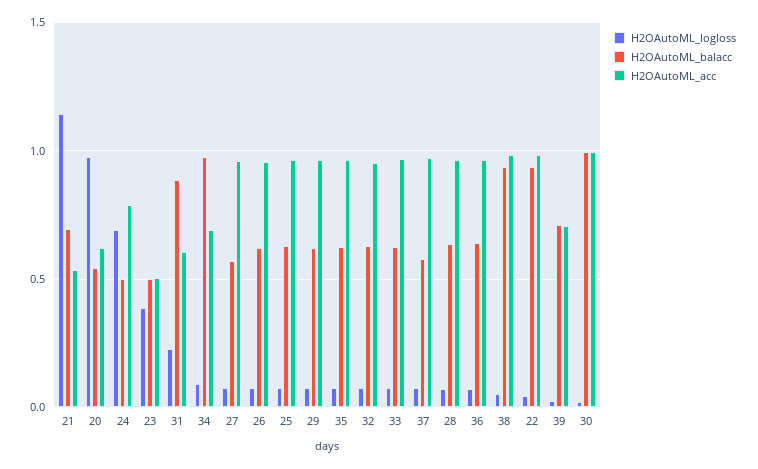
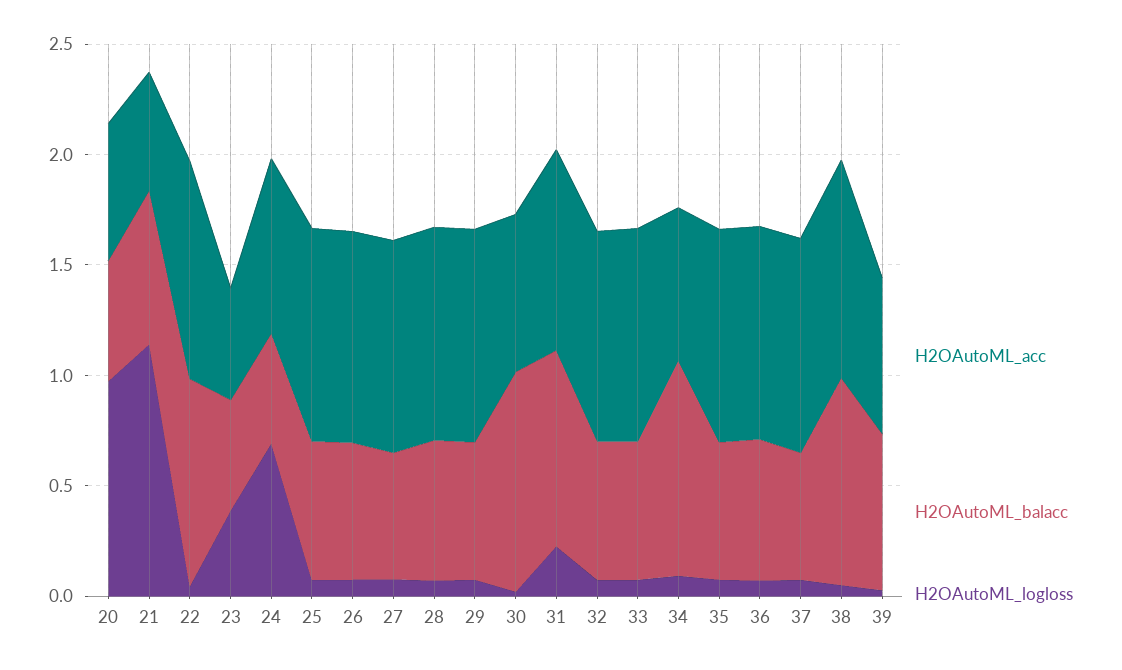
  {
    "H2OAutoML_logloss": {
      "21": 1.15,
      "20": 0.95,
      "24": 0.7,
      "23": 0.4,
      "31": 0.25,
      "34": 0.1,
      "27": 0.1,
      "26": 0.1,
      "25": 0.1,
      "29": 0.1,
      "35": 0.1,
      "32": 0.05,
      "33": 0.05,
      "37": 0.05,
      "28": 0.05,
      "36": 0.05,
      "38": 0.05,
      "22": 0.05,
      "39": 0.05,
      "30": 0
    },
    "H2OAutoML_balacc": {
      "21": 0.7,
      "20": 0.55,
      "24": 0.5,
      "23": 0.5,
      "31": 0.9,
      "34": 0.95,
      "27": 0.55,
      "26": 0.6,
      "25": 0.65,
      "29": 0.6,
      "35": 0.6,
      "32": 0.65,
      "33": 0.6,
      "37": 0.6,
      "28": 0.65,
      "36": 0.65,
      "38": 0.95,
      "22": 0.95,
      "39": 0.7,
      "30": 1
    },
    "H2OAutoML_acc": {
      "21": 0.55,
      "20": 0.6,
      "24": 0.8,
      "23": 0.5,
-     "31": 0.6,
+     "31": 0.9,
      "34": 0.7,
      "27": 0.95,
      "26": 0.95,
      "25": 0.95,
      "29": 0.95,
      "35": 0.95,
      "32": 0.95,
      "33": 0.95,
      "37": 0.95,
      "28": 0.95,
      "36": 0.95,
      "38": 1,
      "22": 1,
      "39": 0.7,
-     "30": 1
+     "30": 0.7
    }
  }

